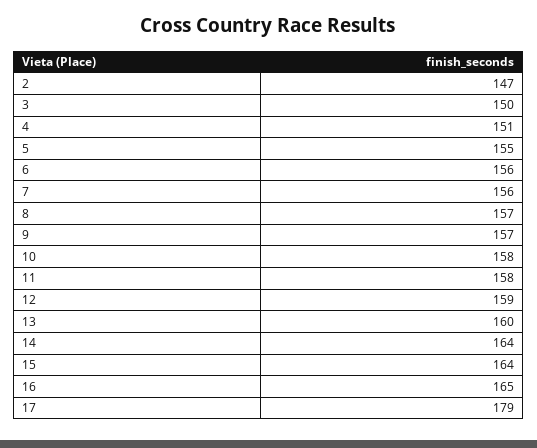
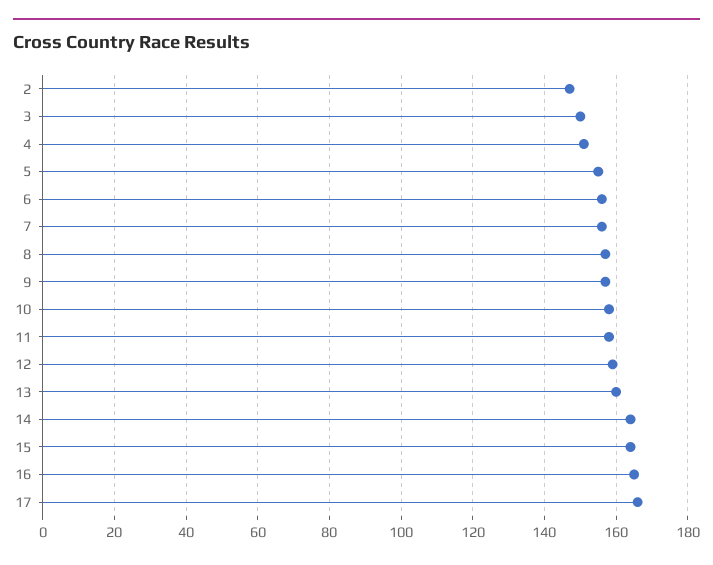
  {
    "2": 147,
    "3": 150,
    "4": 151,
    "5": 155,
    "6": 156,
    "7": 156,
    "8": 157,
    "9": 157,
    "10": 158,
    "11": 158,
    "12": 159,
    "13": 160,
    "14": 164,
    "15": 164,
    "16": 165,
-   "17": 179
+   "17": 165
  }

